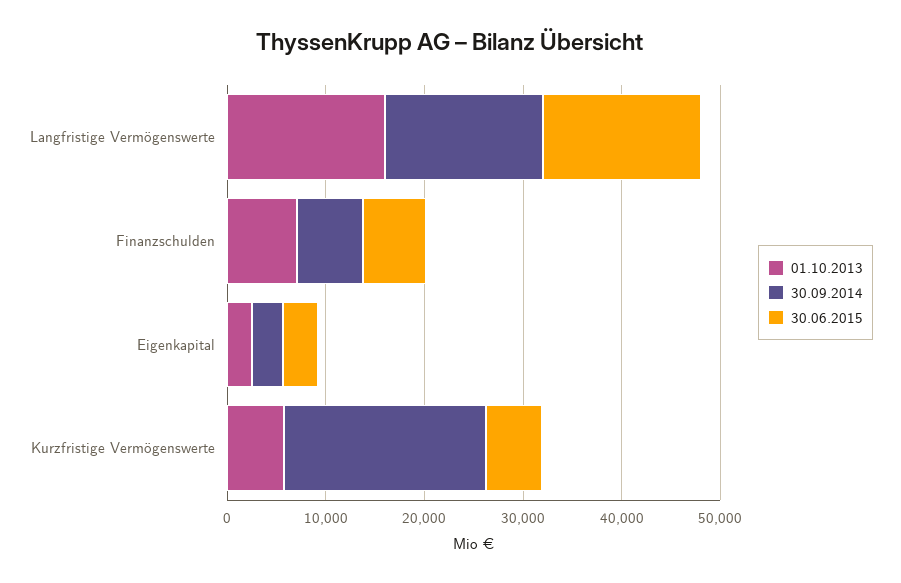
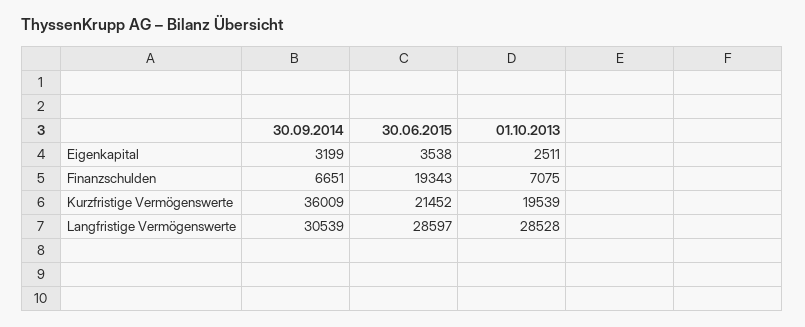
  {
    "01.10.2013": {
-     "Langfristige Vermögenswerte": 16000,
+     "Langfristige Vermögenswerte": 28528,
      "Finanzschulden": 7075,
      "Eigenkapital": 2511,
-     "Kurzfristige Vermögenswerte": 6000
+     "Kurzfristige Vermögenswerte": 19539
    },
    "30.09.2014": {
-     "Langfristige Vermögenswerte": 16000,
+     "Langfristige Vermögenswerte": 30539,
      "Finanzschulden": 6651,
      "Eigenkapital": 3199,
-     "Kurzfristige Vermögenswerte": 20000
+     "Kurzfristige Vermögenswerte": 36009
    },
    "30.06.2015": {
-     "Langfristige Vermögenswerte": 16000,
+     "Langfristige Vermögenswerte": 28597,
-     "Finanzschulden": 6000,
+     "Finanzschulden": 19343,
      "Eigenkapital": 3538,
-     "Kurzfristige Vermögenswerte": 6000
+     "Kurzfristige Vermögenswerte": 21452
    }
  }

